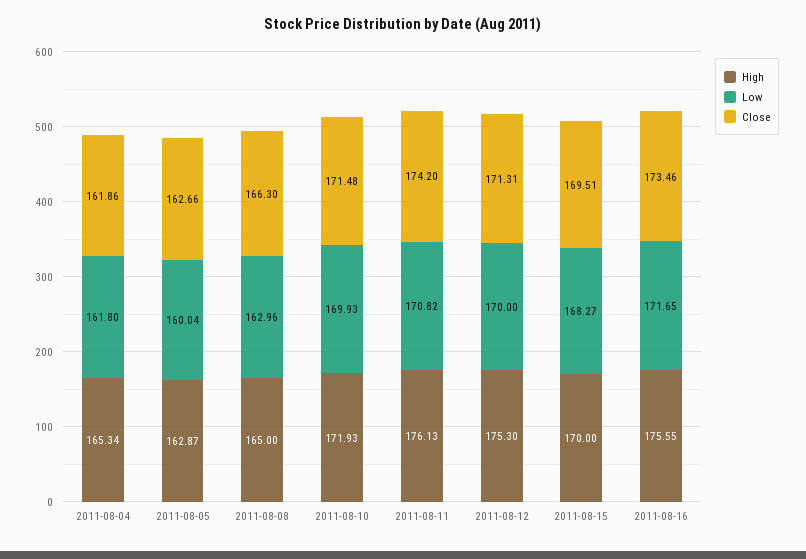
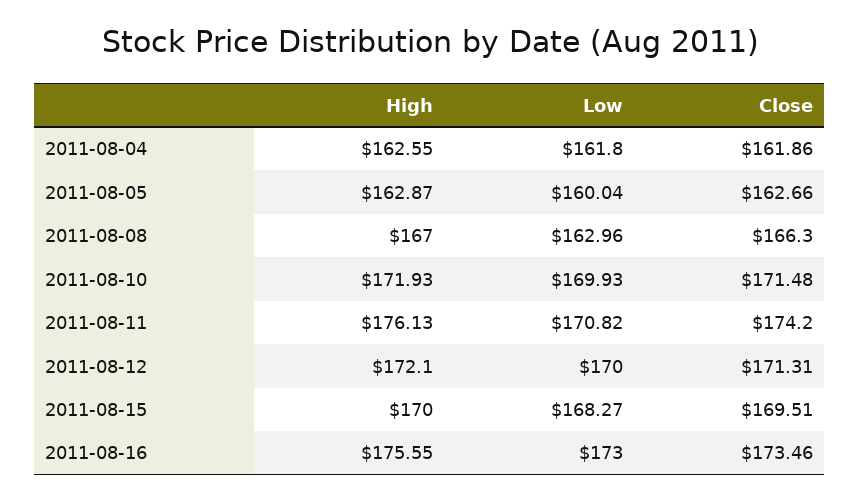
  {
    "High": {
-     "2011-08-04": 165.34,
+     "2011-08-04": 162.55,
      "2011-08-05": 162.87,
-     "2011-08-08": 165,
+     "2011-08-08": 167,
      "2011-08-10": 171.93,
      "2011-08-11": 176.13,
-     "2011-08-12": 175.3,
+     "2011-08-12": 172.1,
      "2011-08-15": 170,
      "2011-08-16": 175.55
    },
    "Low": {
      "2011-08-04": 161.8,
      "2011-08-05": 160.04,
      "2011-08-08": 162.96,
      "2011-08-10": 169.93,
      "2011-08-11": 170.82,
      "2011-08-12": 170,
      "2011-08-15": 168.27,
-     "2011-08-16": 171.65
+     "2011-08-16": 173
    },
    "Close": {
      "2011-08-04": 161.86,
      "2011-08-05": 162.66,
      "2011-08-08": 166.3,
      "2011-08-10": 171.48,
      "2011-08-11": 174.2,
      "2011-08-12": 171.31,
      "2011-08-15": 169.51,
      "2011-08-16": 173.46
    }
  }

